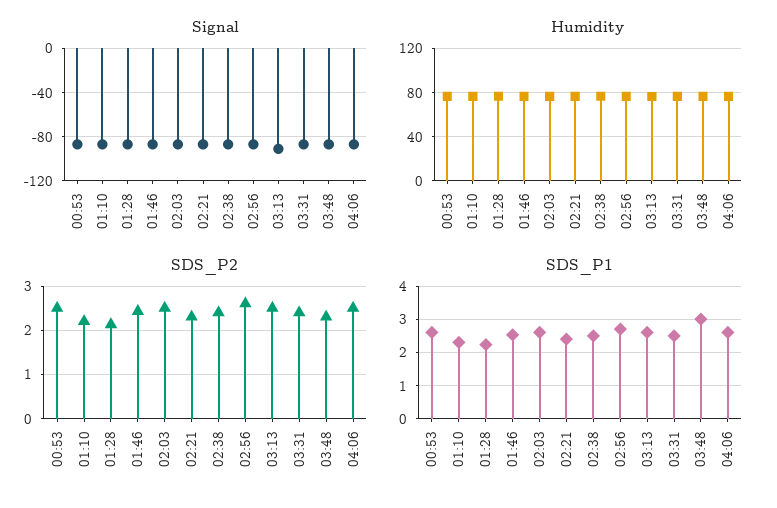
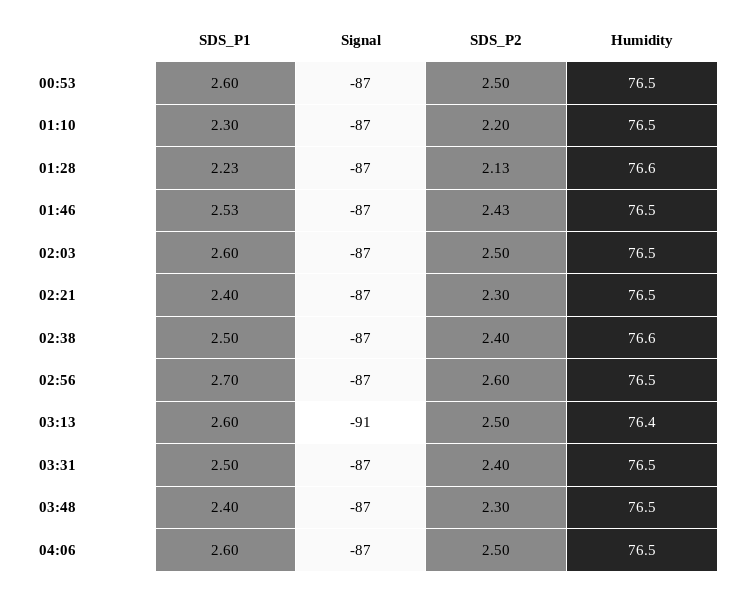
  {
    "Signal": {
      "00:53": -87,
      "01:10": -87,
      "01:28": -87,
      "01:46": -87,
      "02:03": -87,
      "02:21": -87,
      "02:38": -87,
      "02:56": -87,
      "03:13": -91,
      "03:31": -87,
      "03:48": -87,
      "04:06": -87
    },
    "Humidity": {
      "00:53": 76.5,
      "01:10": 76.5,
      "01:28": 76.6,
      "01:46": 76.5,
      "02:03": 76.5,
      "02:21": 76.5,
      "02:38": 76.6,
      "02:56": 76.5,
      "03:13": 76.4,
      "03:31": 76.5,
      "03:48": 76.5,
      "04:06": 76.5
    },
    "SDS_P2": {
      "00:53": 2.5,
      "01:10": 2.2,
      "01:28": 2.13,
      "01:46": 2.43,
      "02:03": 2.5,
      "02:21": 2.3,
      "02:38": 2.4,
      "02:56": 2.6,
      "03:13": 2.5,
      "03:31": 2.4,
      "03:48": 2.3,
      "04:06": 2.5
    },
    "SDS_P1": {
      "00:53": 2.6,
      "01:10": 2.3,
      "01:28": 2.23,
      "01:46": 2.53,
      "02:03": 2.6,
      "02:21": 2.4,
      "02:38": 2.5,
      "02:56": 2.7,
      "03:13": 2.6,
      "03:31": 2.5,
-     "03:48": 3,
+     "03:48": 2.4,
      "04:06": 2.6
    }
  }

